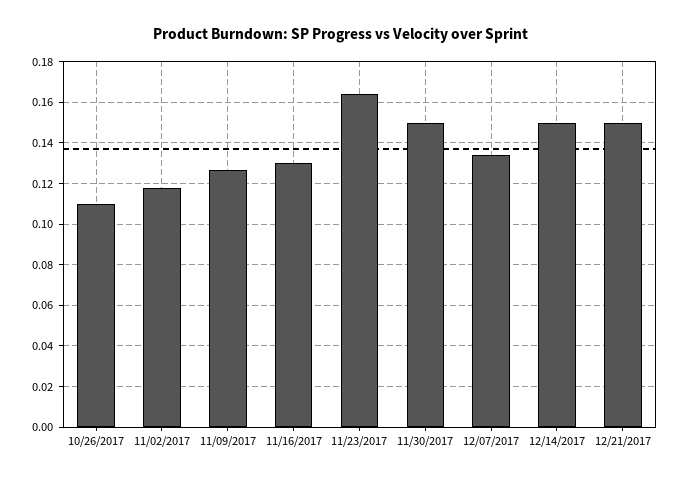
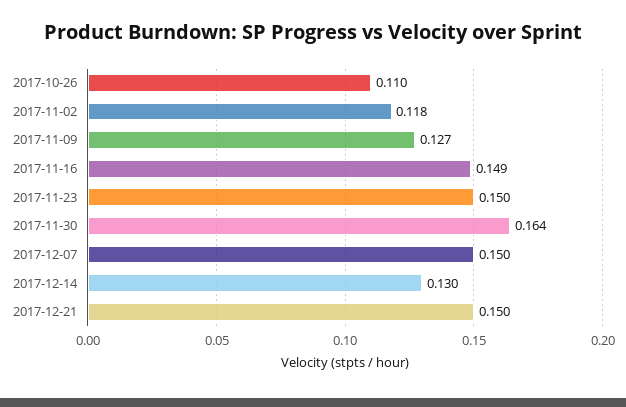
  {
    "10/26/2017": 0.11,
    "11/02/2017": 0.118,
    "11/09/2017": 0.127,
-   "11/16/2017": 0.13,
+   "11/16/2017": 0.149,
-   "11/23/2017": 0.165,
+   "11/23/2017": 0.15,
-   "11/30/2017": 0.15,
+   "11/30/2017": 0.164,
-   "12/07/2017": 0.135,
+   "12/07/2017": 0.15,
-   "12/14/2017": 0.15,
+   "12/14/2017": 0.13,
    "12/21/2017": 0.15
  }

